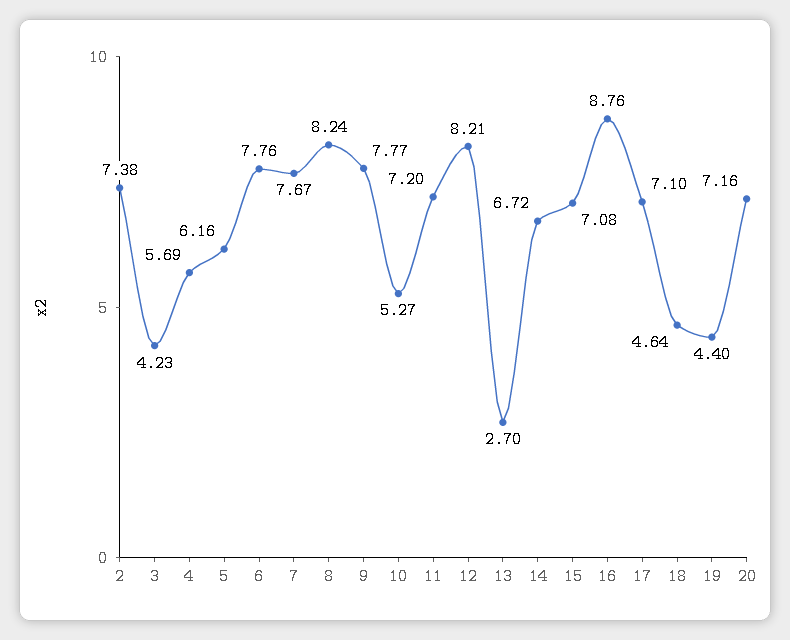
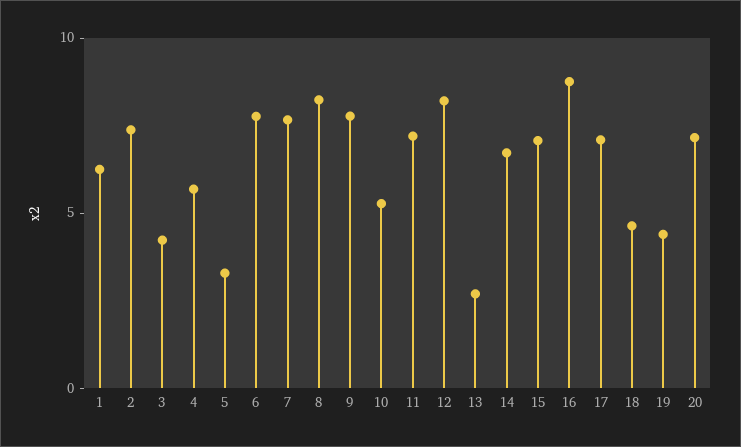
  {
    "2": 7.38,
    "3": 4.23,
    "4": 5.69,
-   "5": 6.16,
+   "5": 3,
    "6": 7.76,
    "7": 7.67,
    "8": 8.24,
    "9": 7.77,
    "10": 5.27,
    "11": 7.2,
    "12": 8.21,
    "13": 2.7,
    "14": 6.72,
    "15": 7.08,
    "16": 8.76,
    "17": 7.1,
    "18": 4.64,
    "19": 4.4,
-   "20": 7.16
+   "20": 7.16,
+   "1": 6
  }

